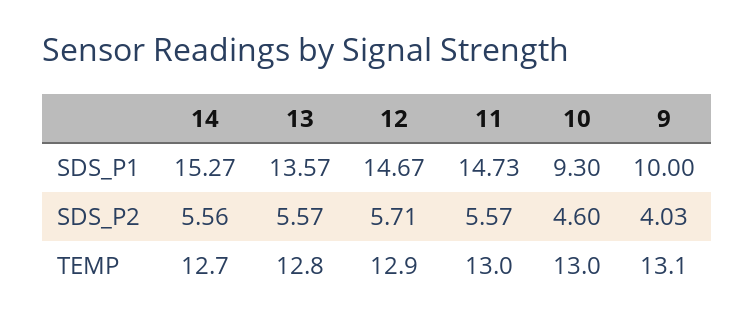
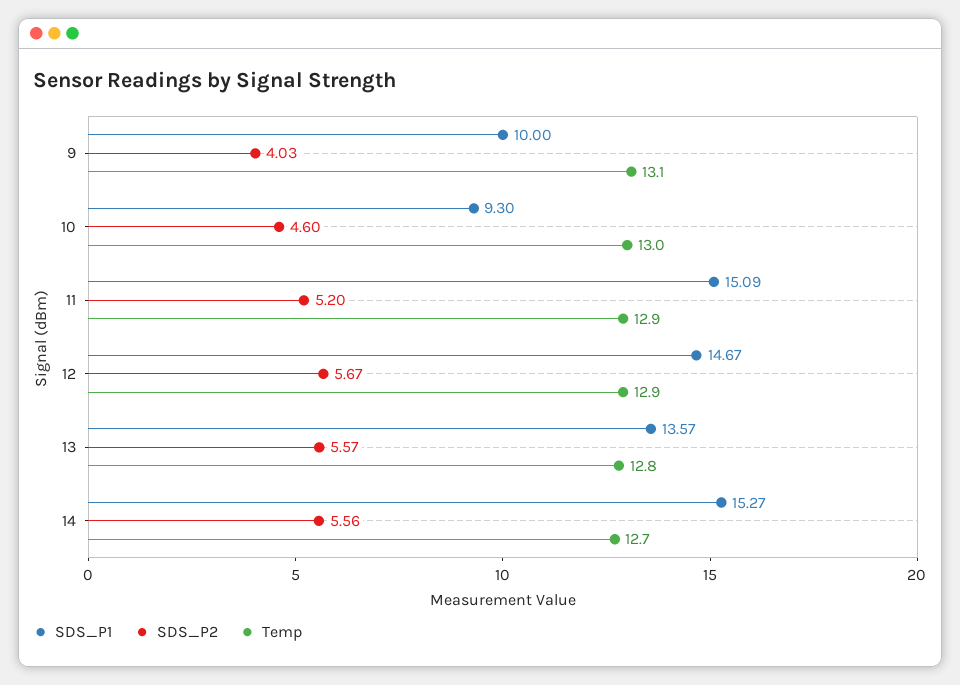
  {
    "SDS_P1": {
      "14": 15.27,
      "13": 13.57,
      "12": 14.67,
-     "11": 14.73,
+     "11": 15.09,
      "10": 9.3,
      "9": 10
    },
    "SDS_P2": {
      "14": 5.56,
      "13": 5.57,
-     "12": 5.71,
+     "12": 5.67,
-     "11": 5.57,
+     "11": 5.2,
      "10": 4.6,
      "9": 4.03
    },
    "TEMP": {
      "14": 12.7,
      "13": 12.8,
      "12": 12.9,
-     "11": 13,
+     "11": 12.9,
      "10": 13,
      "9": 13.1
    }
  }

